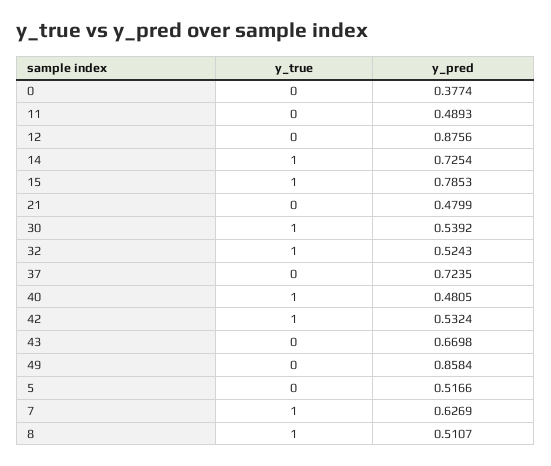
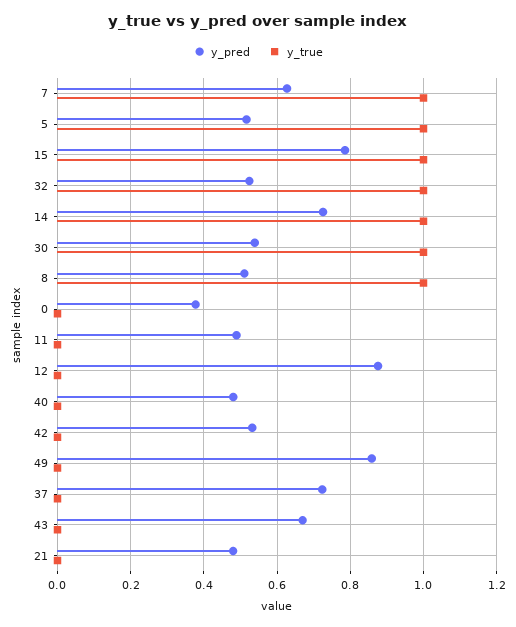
  {
    "y_true": {
      "0": 0,
      "11": 0,
      "12": 0,
      "14": 1,
      "15": 1,
      "21": 0,
      "30": 1,
      "32": 1,
      "37": 0,
-     "40": 1,
+     "40": 0,
-     "42": 1,
+     "42": 0,
      "43": 0,
      "49": 0,
-     "5": 0,
+     "5": 1,
      "7": 1,
      "8": 1
    },
    "y_pred": {
      "0": 0.3774,
      "11": 0.4893,
      "12": 0.8756,
      "14": 0.7254,
      "15": 0.7853,
      "21": 0.4799,
      "30": 0.5392,
      "32": 0.5243,
      "37": 0.7235,
      "40": 0.4805,
      "42": 0.5324,
      "43": 0.6698,
      "49": 0.8584,
      "5": 0.5166,
      "7": 0.6269,
      "8": 0.5107
    }
  }

